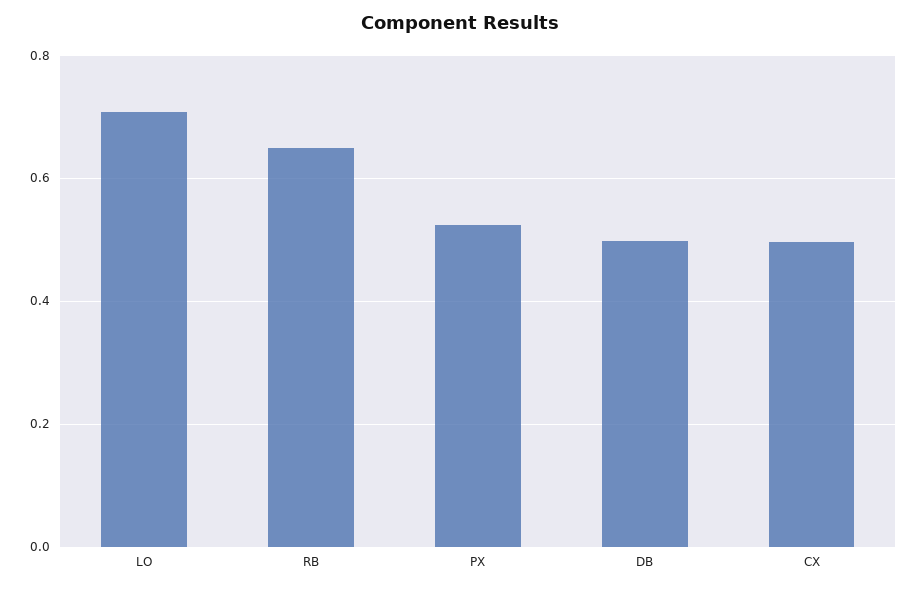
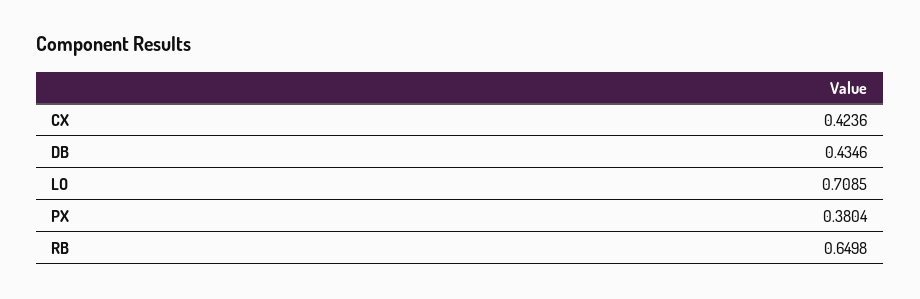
  {
    "LO": 0.7085,
    "RB": 0.6498,
-   "PX": 0.52,
+   "PX": 0.3804,
-   "DB": 0.5,
+   "DB": 0.4346,
-   "CX": 0.5
+   "CX": 0.4236
  }

